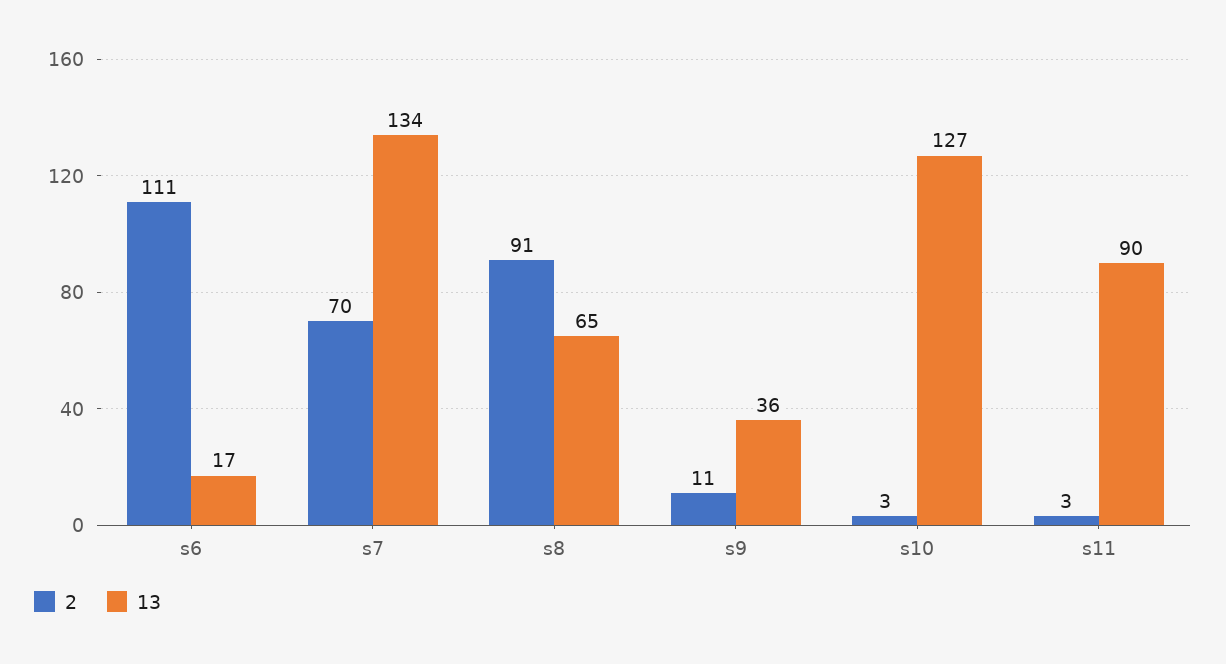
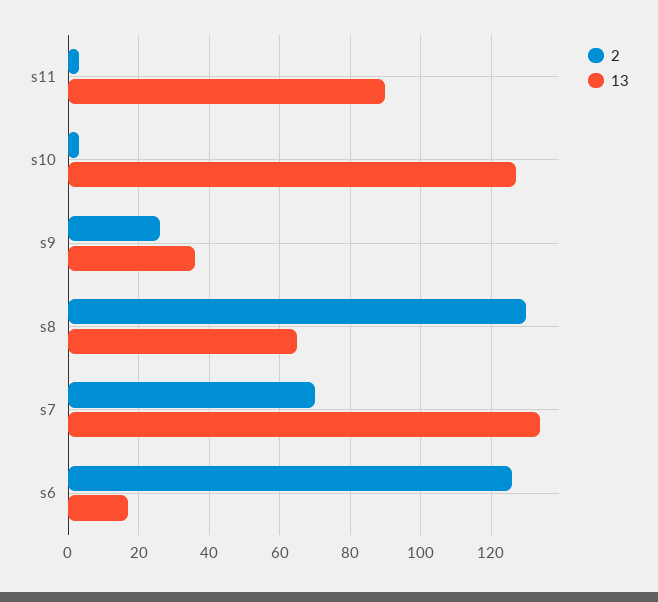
  {
    "2": {
-     "s6": 111,
+     "s6": 125,
      "s7": 70,
-     "s8": 91,
+     "s8": 130,
-     "s9": 11,
+     "s9": 25,
      "s10": 3,
      "s11": 3
    },
    "13": {
      "s6": 17,
      "s7": 134,
      "s8": 65,
      "s9": 36,
      "s10": 127,
      "s11": 90
    }
  }

